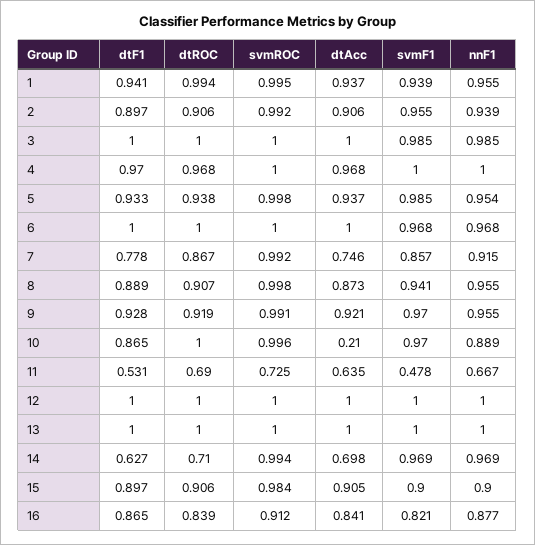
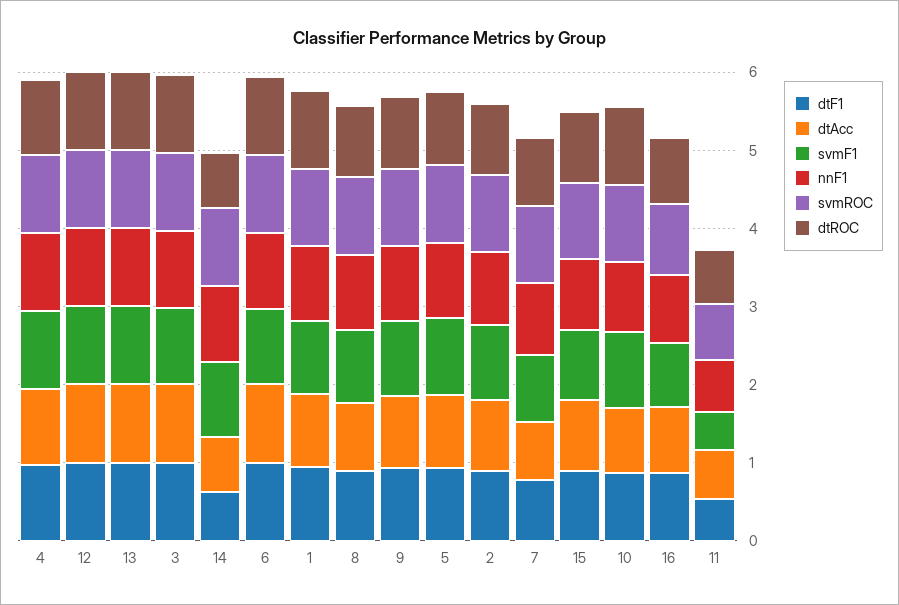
  {
    "dtF1": {
      "1": 0.941,
      "2": 0.897,
      "3": 1,
      "4": 0.97,
      "5": 0.933,
      "6": 1,
      "7": 0.778,
      "8": 0.889,
      "9": 0.928,
      "10": 0.865,
      "11": 0.531,
      "12": 1,
      "13": 1,
      "14": 0.627,
      "15": 0.897,
      "16": 0.865
    },
    "dtROC": {
      "1": 0.994,
      "2": 0.906,
      "3": 1,
      "4": 0.968,
      "5": 0.938,
      "6": 1,
      "7": 0.867,
      "8": 0.907,
      "9": 0.919,
      "10": 1,
      "11": 0.69,
      "12": 1,
      "13": 1,
      "14": 0.71,
      "15": 0.906,
      "16": 0.839
    },
    "svmROC": {
      "1": 0.995,
      "2": 0.992,
      "3": 1,
      "4": 1,
      "5": 0.998,
      "6": 1,
      "7": 0.992,
      "8": 0.998,
      "9": 0.991,
      "10": 0.996,
      "11": 0.725,
      "12": 1,
      "13": 1,
      "14": 0.994,
      "15": 0.984,
      "16": 0.912
    },
    "dtAcc": {
      "1": 0.937,
      "2": 0.906,
      "3": 1,
      "4": 0.968,
      "5": 0.937,
      "6": 1,
      "7": 0.746,
      "8": 0.873,
      "9": 0.921,
-     "10": 0.21,
+     "10": 0.8,
      "11": 0.635,
      "12": 1,
      "13": 1,
      "14": 0.698,
      "15": 0.905,
      "16": 0.841
    },
    "svmF1": {
      "1": 0.939,
      "2": 0.955,
      "3": 0.985,
      "4": 1,
      "5": 0.985,
      "6": 0.968,
      "7": 0.857,
      "8": 0.941,
      "9": 0.97,
      "10": 0.97,
      "11": 0.478,
      "12": 1,
      "13": 1,
      "14": 0.969,
      "15": 0.9,
      "16": 0.821
    },
    "nnF1": {
      "1": 0.955,
      "2": 0.939,
      "3": 0.985,
      "4": 1,
      "5": 0.954,
      "6": 0.968,
      "7": 0.915,
      "8": 0.955,
      "9": 0.955,
      "10": 0.889,
      "11": 0.667,
      "12": 1,
      "13": 1,
      "14": 0.969,
      "15": 0.9,
      "16": 0.877
    }
  }

